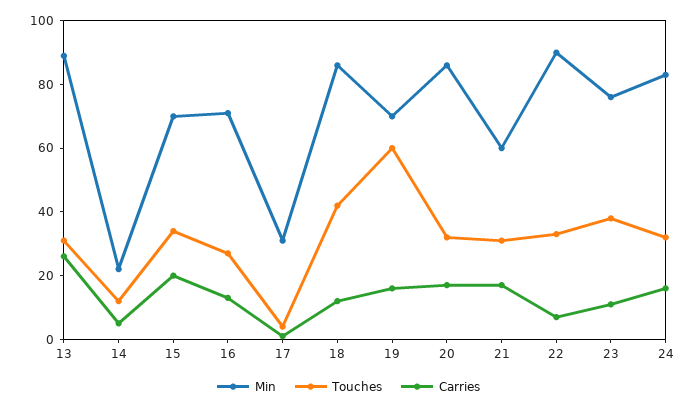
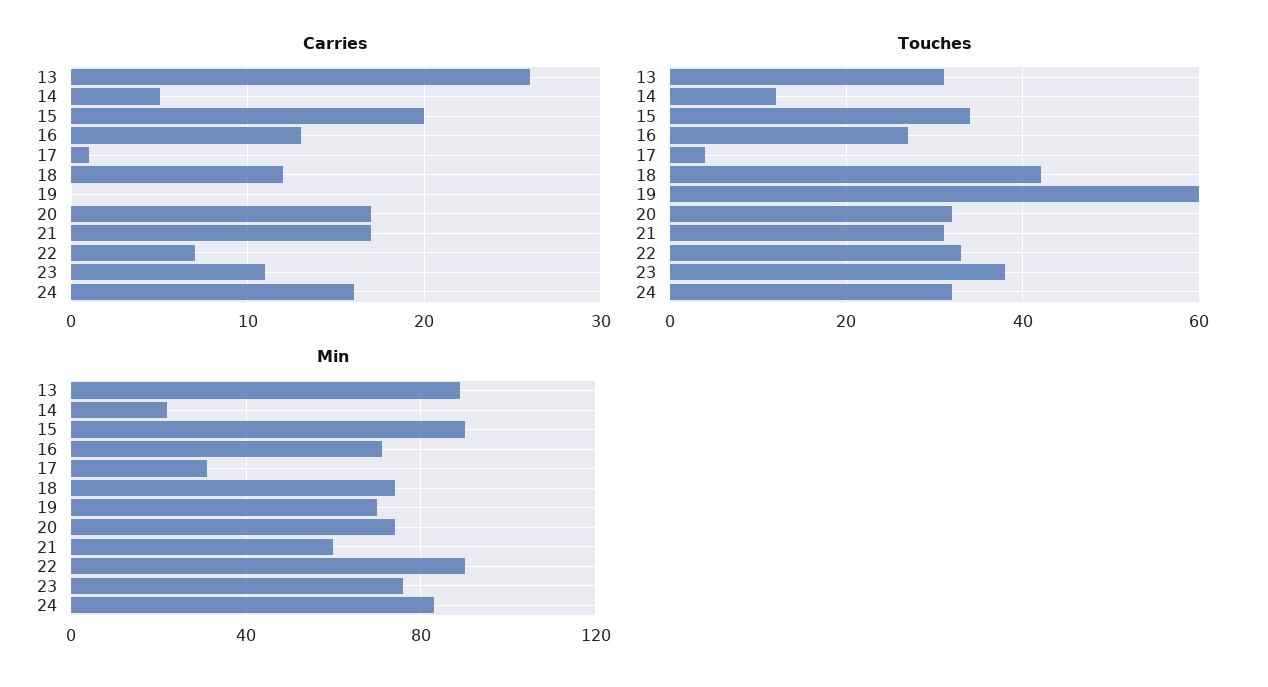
  {
    "Min": {
      "13": 90,
      "14": 20,
-     "15": 70,
+     "15": 90,
      "16": 70,
      "17": 30,
-     "18": 85,
+     "18": 75,
      "19": 70,
-     "20": 85,
+     "20": 75,
      "21": 60,
      "22": 90,
      "23": 75,
      "24": 85
    },
    "Touches": {
      "13": 30,
      "14": 10,
      "15": 35,
      "16": 25,
      "17": 5,
      "18": 40,
      "19": 60,
      "20": 30,
      "21": 30,
      "22": 35,
      "23": 40,
      "24": 30
    },
    "Carries": {
      "13": 26,
      "14": 5,
      "15": 20,
      "16": 13,
      "17": 1,
      "18": 12,
-     "19": 15,
+     "19": 0,
      "20": 17,
      "21": 17,
      "22": 7,
      "23": 11,
      "24": 16
    }
  }

